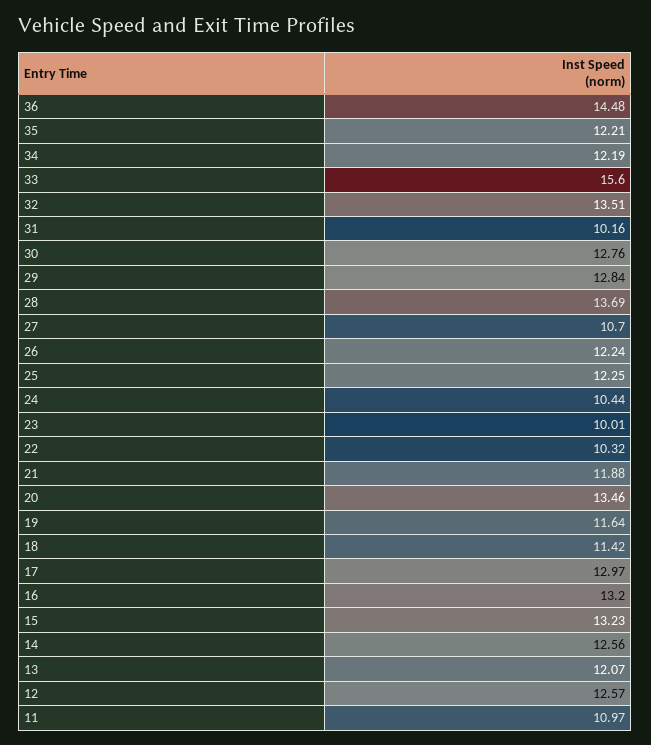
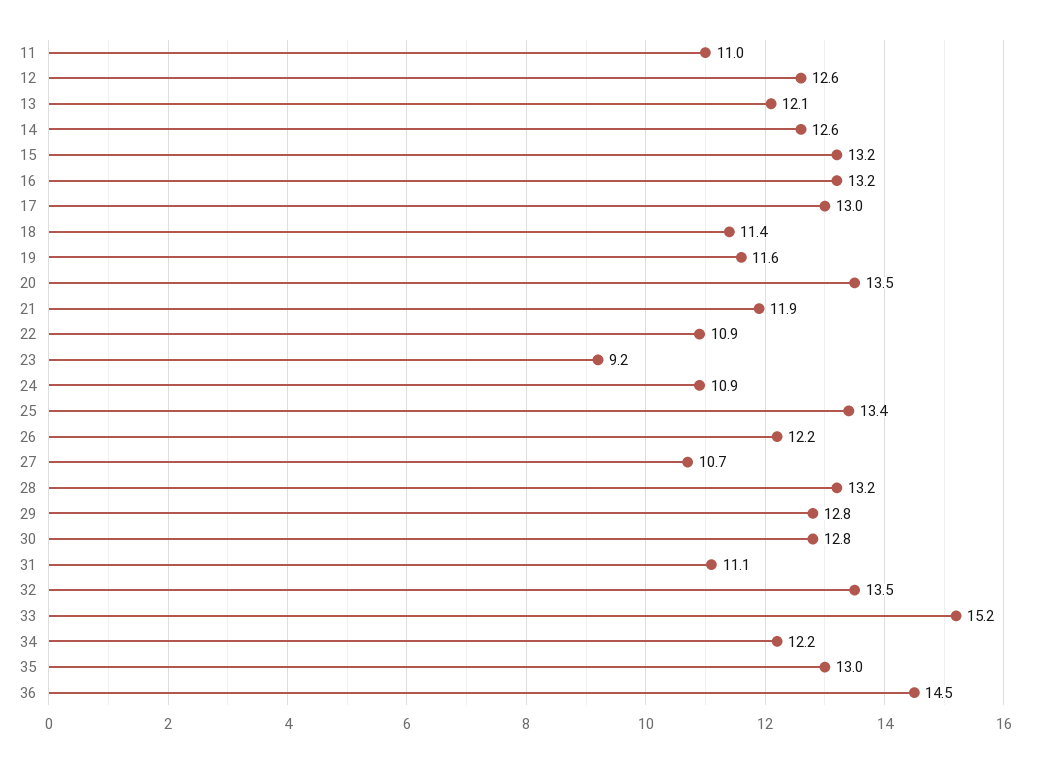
  {
    "36": 14.48,
-   "35": 12.21,
+   "35": 13,
    "34": 12.19,
-   "33": 15.6,
+   "33": 15.2,
    "32": 13.51,
-   "31": 10.16,
+   "31": 11.1,
    "30": 12.76,
    "29": 12.84,
-   "28": 13.69,
+   "28": 13.2,
    "27": 10.7,
    "26": 12.24,
-   "25": 12.25,
+   "25": 13.4,
-   "24": 10.44,
+   "24": 10.9,
-   "23": 10.01,
+   "23": 9.2,
-   "22": 10.32,
+   "22": 10.9,
    "21": 11.88,
    "20": 13.46,
    "19": 11.64,
    "18": 11.42,
    "17": 12.97,
    "16": 13.2,
    "15": 13.23,
    "14": 12.56,
    "13": 12.07,
    "12": 12.57,
    "11": 10.97
  }

